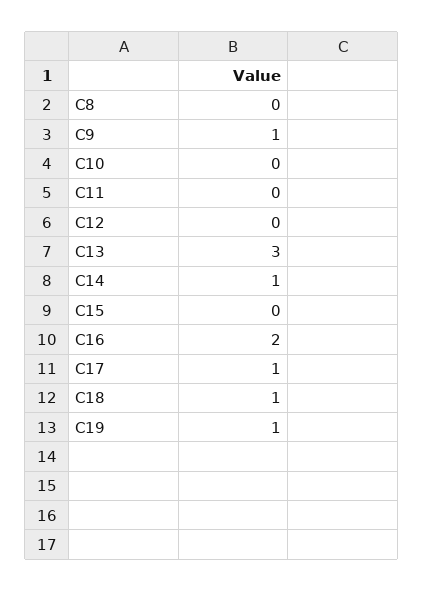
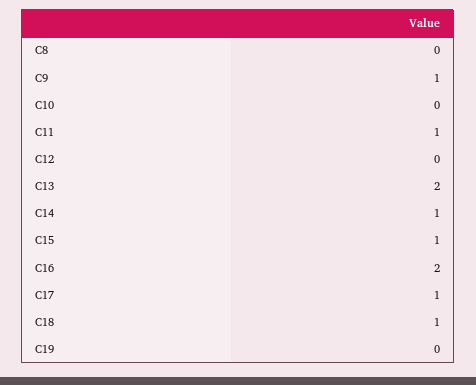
  {
    "C8": 0,
    "C9": 1,
    "C10": 0,
-   "C11": 0,
+   "C11": 1,
    "C12": 0,
-   "C13": 3,
+   "C13": 2,
    "C14": 1,
-   "C15": 0,
+   "C15": 1,
    "C16": 2,
    "C17": 1,
    "C18": 1,
-   "C19": 1
+   "C19": 0
  }

